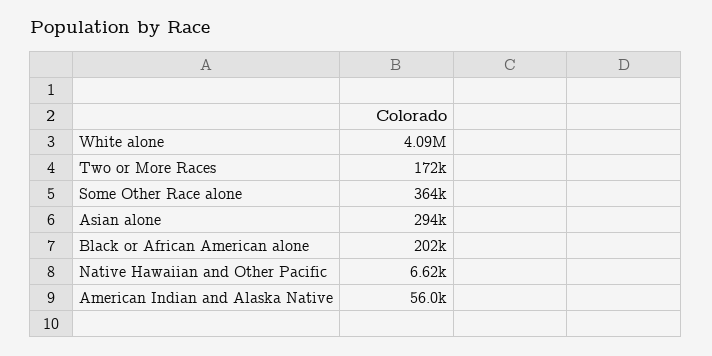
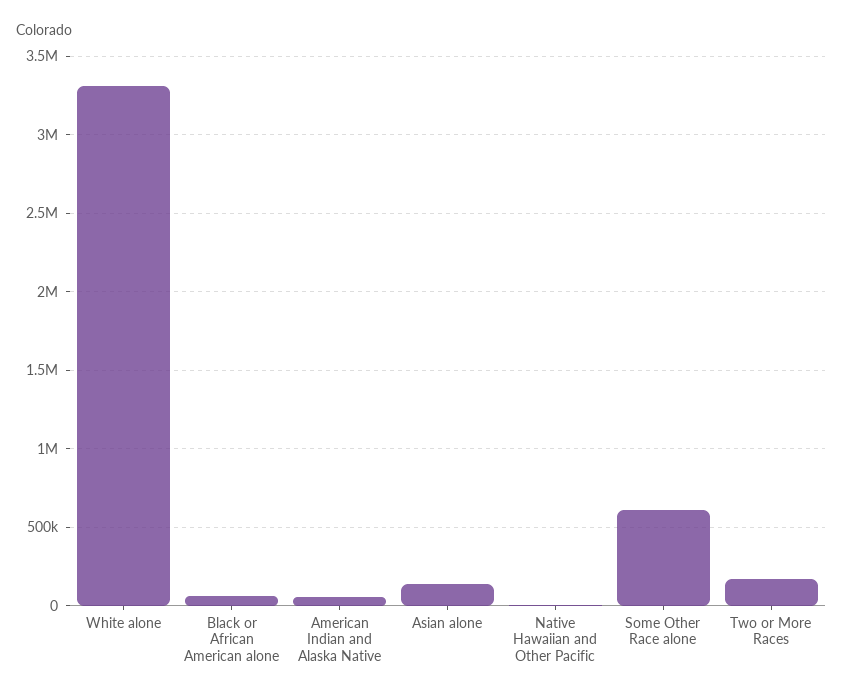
  {
-   "White alone": 4090000,
+   "White alone": 3300000,
    "Two or More Races": 172000,
-   "Some Other Race alone": 364000,
+   "Some Other Race alone": 600000,
-   "Asian alone": 294000,
+   "Asian alone": 150000,
-   "Black or African American alone": 202000,
+   "Black or African American alone": 50000,
    "Native Hawaiian and Other Pacific": 6620,
    "American Indian and Alaska Native": 56000
  }

